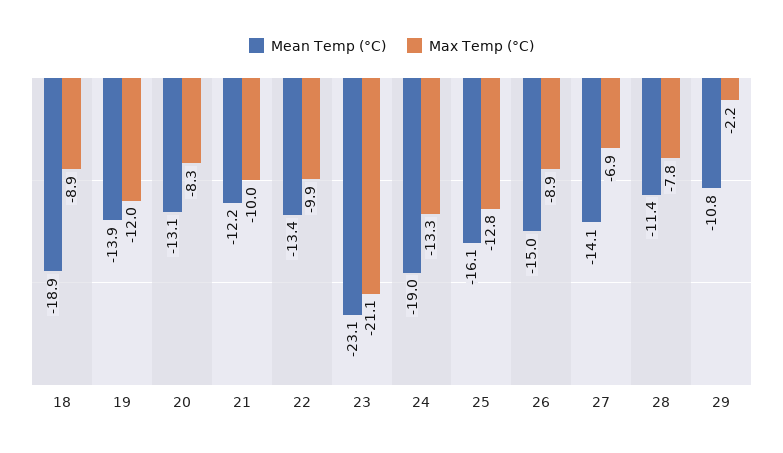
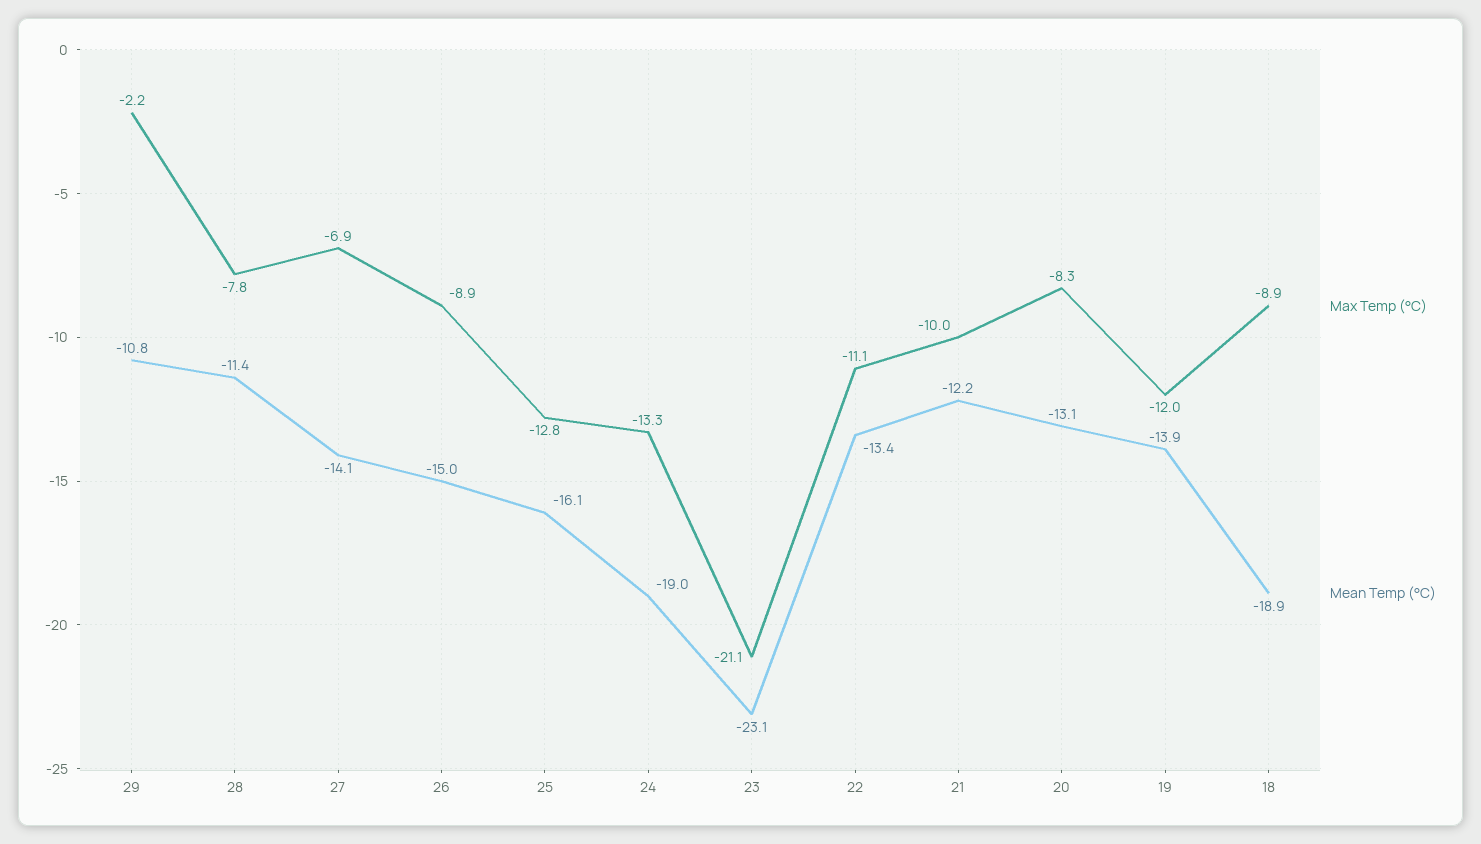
  {
    "Mean Temp (°C)": {
      "18": -18.9,
      "19": -13.9,
      "20": -13.1,
      "21": -12.2,
      "22": -13.4,
      "23": -23.1,
      "24": -19,
      "25": -16.1,
      "26": -15,
      "27": -14.1,
      "28": -11.4,
      "29": -10.8
    },
    "Max Temp (°C)": {
      "18": -8.9,
      "19": -12,
      "20": -8.3,
      "21": -10,
-     "22": -9.9,
+     "22": -11.1,
      "23": -21.1,
      "24": -13.3,
      "25": -12.8,
      "26": -8.9,
      "27": -6.9,
      "28": -7.8,
      "29": -2.2
    }
  }

